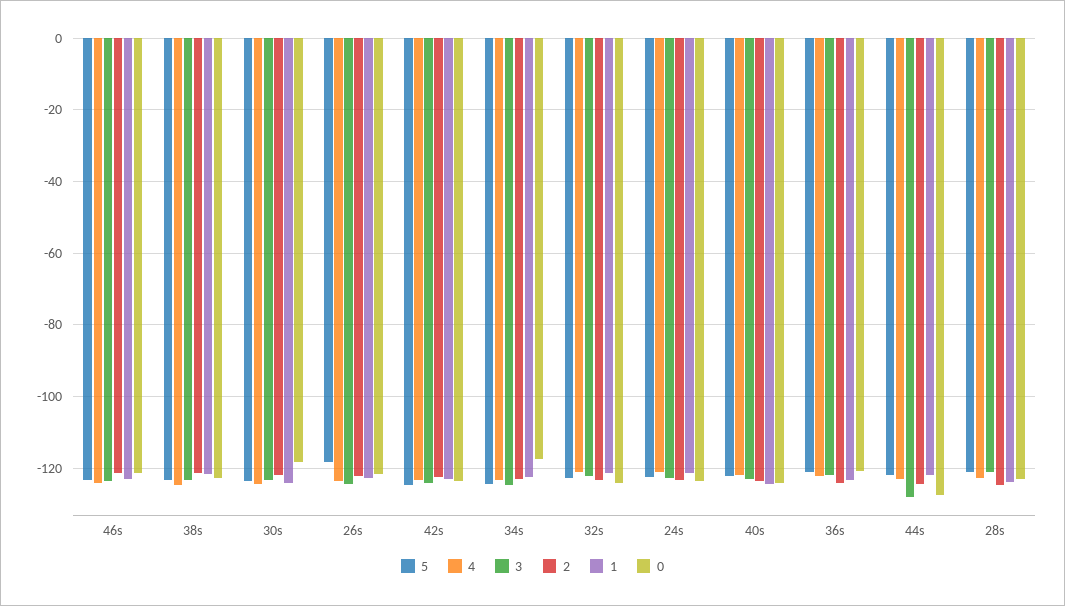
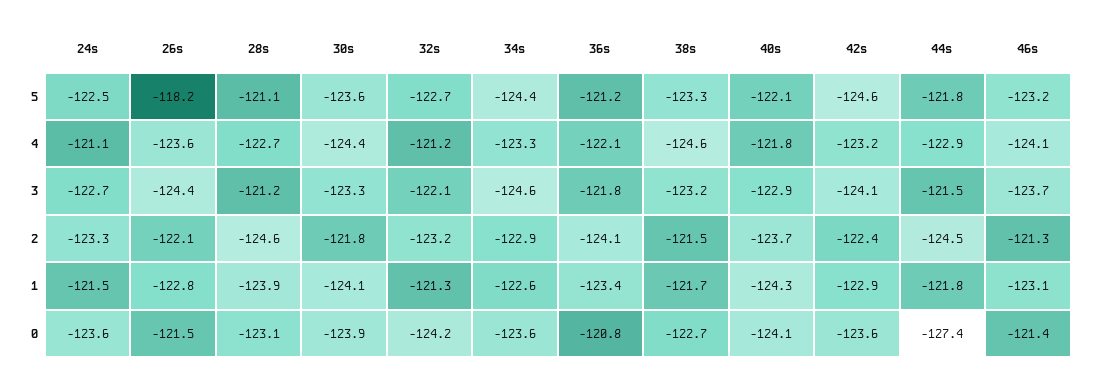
  {
    "5": {
      "46s": -123.2,
      "38s": -123.3,
      "30s": -123.6,
      "26s": -118.2,
      "42s": -124.6,
      "34s": -124.4,
      "32s": -122.7,
      "24s": -122.5,
      "40s": -122.1,
      "36s": -121.2,
      "44s": -121.8,
      "28s": -121.1
    },
    "4": {
      "46s": -124.1,
      "38s": -124.6,
      "30s": -124.4,
      "26s": -123.6,
      "42s": -123.2,
      "34s": -123.3,
      "32s": -121.2,
      "24s": -121.1,
      "40s": -121.8,
      "36s": -122.1,
      "44s": -122.9,
      "28s": -122.7
    },
    "3": {
      "46s": -123.7,
      "38s": -123.2,
      "30s": -123.3,
      "26s": -124.4,
      "42s": -124.1,
      "34s": -124.6,
      "32s": -122.1,
      "24s": -122.7,
      "40s": -122.9,
      "36s": -121.8,
-     "44s": -128,
+     "44s": -121.5,
      "28s": -121.2
    },
    "2": {
      "46s": -121.3,
      "38s": -121.5,
      "30s": -121.8,
      "26s": -122.1,
      "42s": -122.4,
      "34s": -122.9,
      "32s": -123.2,
      "24s": -123.3,
      "40s": -123.7,
      "36s": -124.1,
      "44s": -124.5,
      "28s": -124.6
    },
    "1": {
      "46s": -123.1,
      "38s": -121.7,
      "30s": -124.1,
      "26s": -122.8,
      "42s": -122.9,
      "34s": -122.6,
      "32s": -121.3,
      "24s": -121.5,
      "40s": -124.3,
      "36s": -123.4,
      "44s": -121.8,
      "28s": -123.9
    },
    "0": {
      "46s": -121.4,
      "38s": -122.7,
-     "30s": -118,
+     "30s": -123.9,
      "26s": -121.5,
      "42s": -123.6,
-     "34s": -118,
+     "34s": -123.6,
      "32s": -124.2,
      "24s": -123.6,
      "40s": -124.1,
      "36s": -120.8,
      "44s": -127.4,
      "28s": -123.1
    }
  }

